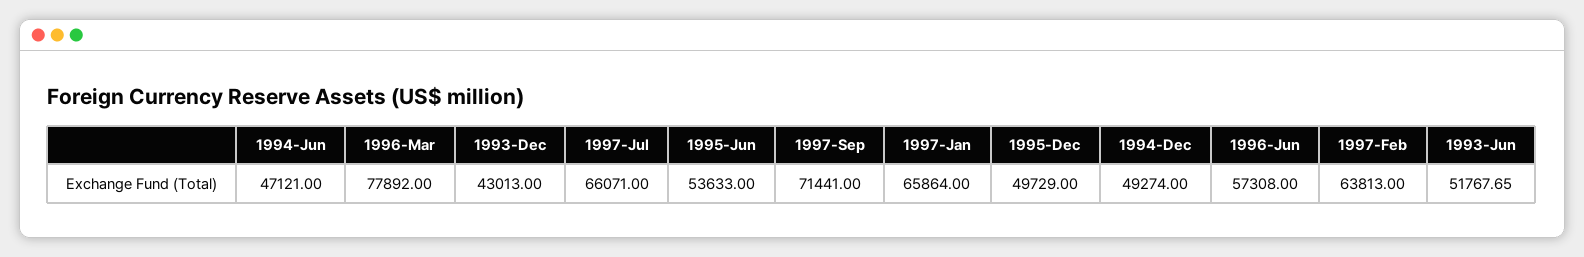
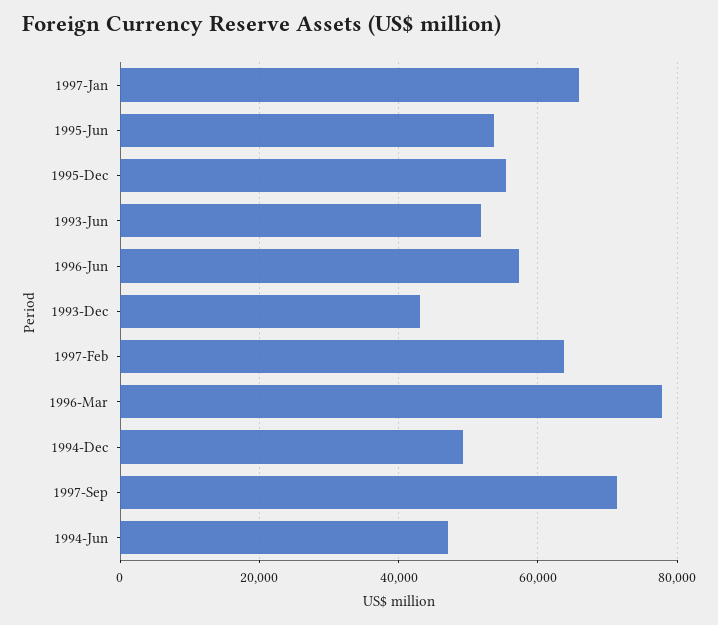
  {
    "1994-Jun": 47121,
    "1996-Mar": 77892,
    "1993-Dec": 43013,
-   "1997-Jul": 66071,
    "1995-Jun": 53633,
    "1997-Sep": 71441,
    "1997-Jan": 65864,
-   "1995-Dec": 49729,
+   "1995-Dec": 56000,
    "1994-Dec": 49274,
    "1996-Jun": 57308,
    "1997-Feb": 63813,
    "1993-Jun": 51767.65
  }

